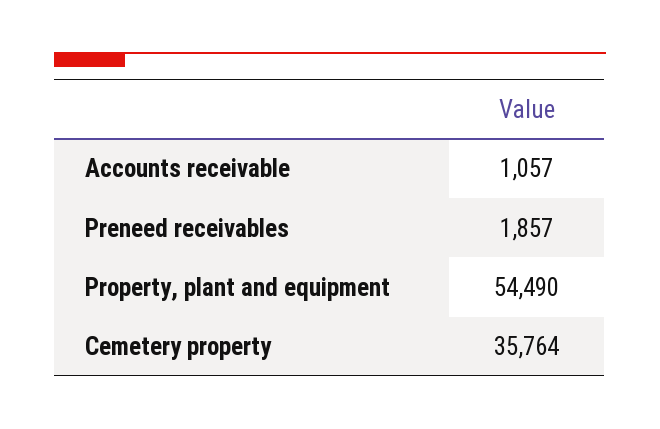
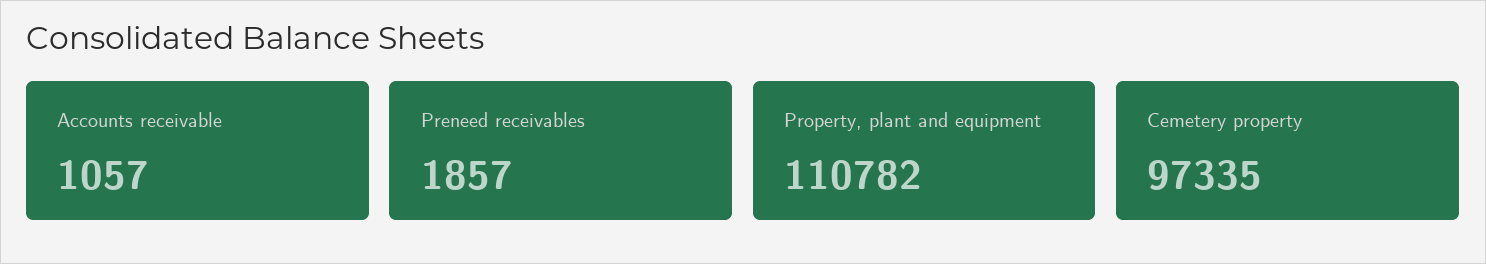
  {
    "Accounts receivable": 1057,
    "Preneed receivables": 1857,
-   "Property, plant and equipment": 54490,
+   "Property, plant and equipment": 110782,
-   "Cemetery property": 35764
+   "Cemetery property": 97335
  }

